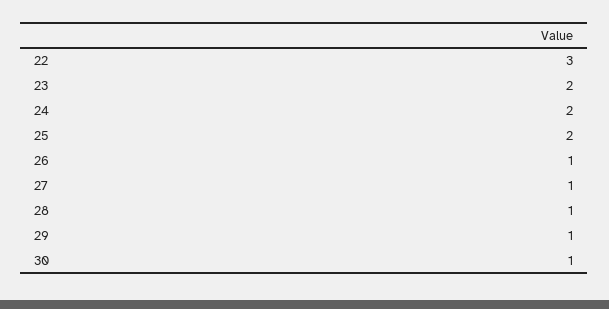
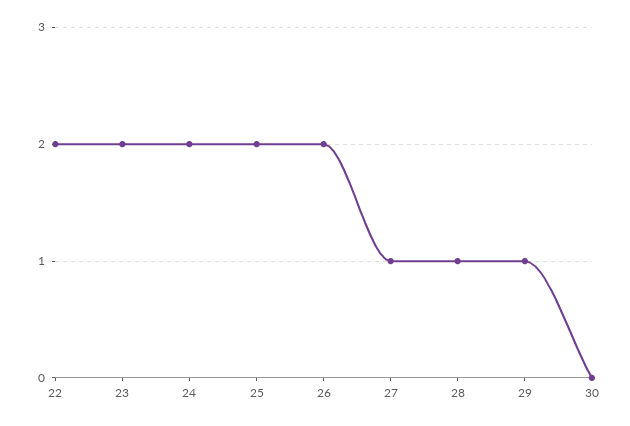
  {
-   "22": 3,
+   "22": 2,
    "23": 2,
    "24": 2,
    "25": 2,
-   "26": 1,
+   "26": 2,
    "27": 1,
    "28": 1,
    "29": 1,
-   "30": 1
+   "30": 0
  }

